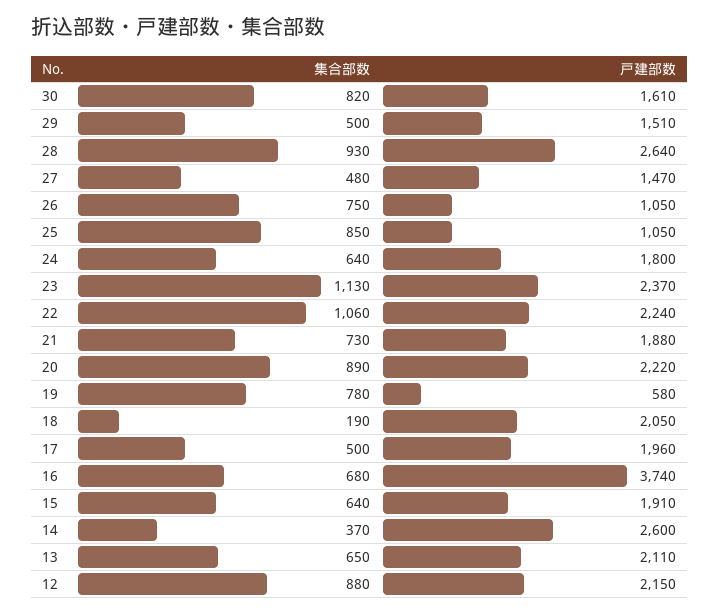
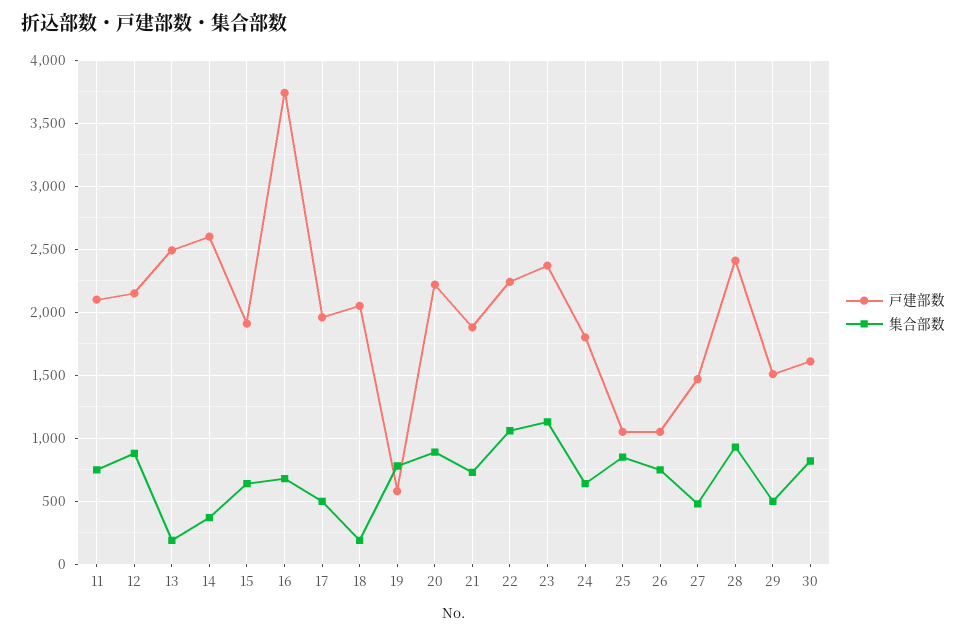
  {
    "集合部数": {
      "30": 820,
      "29": 500,
      "28": 930,
      "27": 480,
      "26": 750,
      "25": 850,
      "24": 640,
      "23": 1130,
      "22": 1060,
      "21": 730,
      "20": 890,
      "19": 780,
      "18": 190,
      "17": 500,
      "16": 680,
      "15": 640,
      "14": 370,
-     "13": 650,
+     "13": 200,
-     "12": 880
+     "12": 880,
+     "11": 750
    },
    "戸建部数": {
      "30": 1610,
      "29": 1510,
-     "28": 2640,
+     "28": 2400,
      "27": 1470,
      "26": 1050,
      "25": 1050,
      "24": 1800,
      "23": 2370,
      "22": 2240,
      "21": 1880,
      "20": 2220,
      "19": 580,
      "18": 2050,
      "17": 1960,
      "16": 3740,
      "15": 1910,
      "14": 2600,
-     "13": 2110,
+     "13": 2500,
-     "12": 2150
+     "12": 2150,
+     "11": 2100
    }
  }

